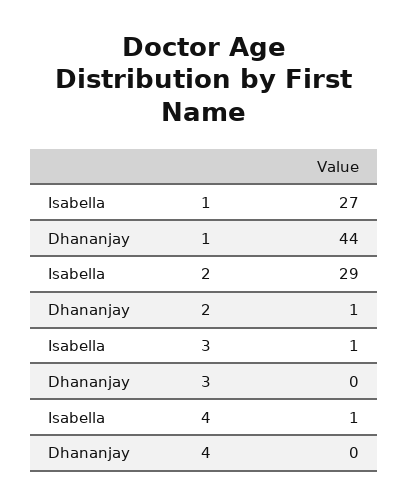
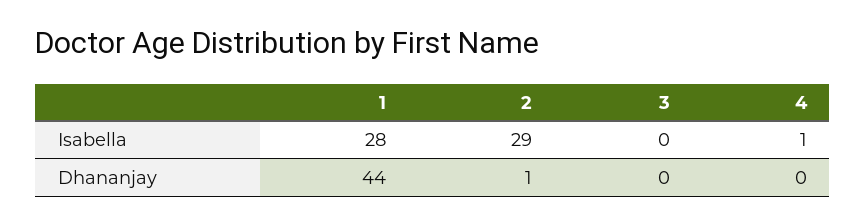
  {
    "Isabella": {
-     "1": 27,
+     "1": 28,
      "2": 29,
-     "3": 1,
+     "3": 0,
      "4": 1
    },
    "Dhananjay": {
      "1": 44,
      "2": 1,
      "3": 0,
      "4": 0
    }
  }

